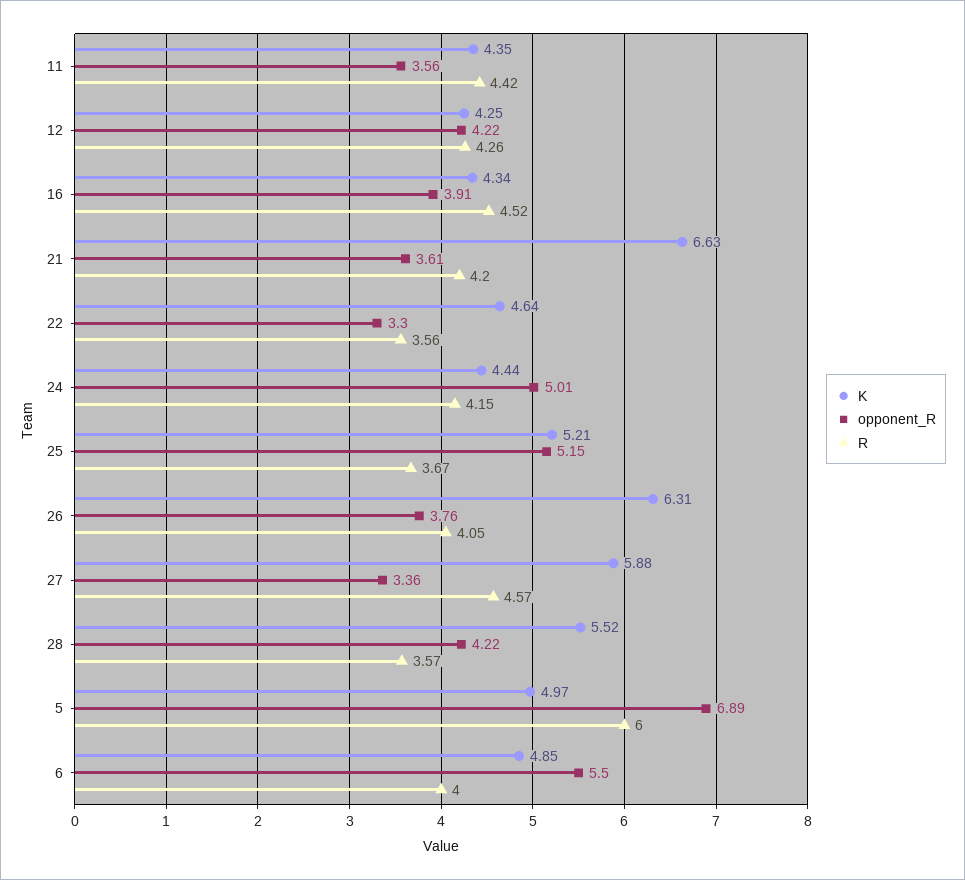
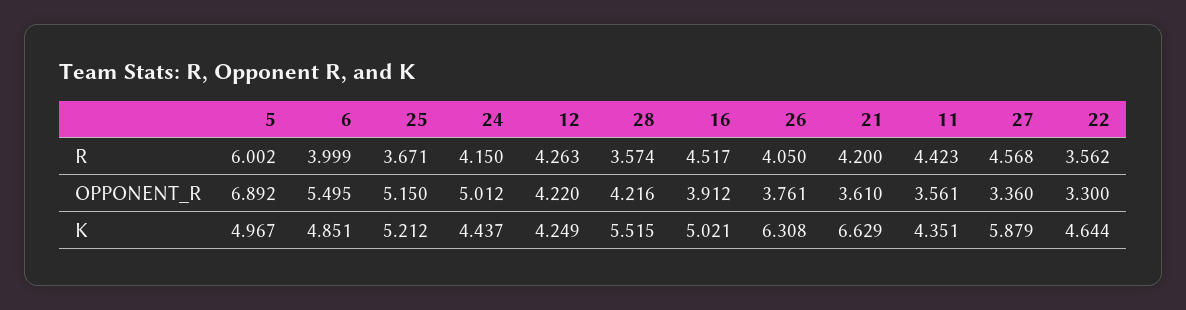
  {
    "K": {
      "11": 4.351,
      "12": 4.249,
-     "16": 4.34,
+     "16": 5.021,
      "21": 6.629,
      "22": 4.644,
      "24": 4.437,
      "25": 5.212,
      "26": 6.308,
      "27": 5.879,
      "28": 5.515,
      "5": 4.967,
      "6": 4.851
    },
    "opponent_R": {
      "11": 3.561,
      "12": 4.22,
      "16": 3.912,
      "21": 3.61,
      "22": 3.3,
      "24": 5.012,
      "25": 5.15,
      "26": 3.761,
      "27": 3.36,
      "28": 4.216,
      "5": 6.892,
      "6": 5.495
    },
    "R": {
      "11": 4.423,
      "12": 4.263,
      "16": 4.517,
      "21": 4.2,
      "22": 3.562,
      "24": 4.15,
      "25": 3.671,
      "26": 4.05,
      "27": 4.568,
      "28": 3.574,
      "5": 6.002,
      "6": 3.999
    }
  }

